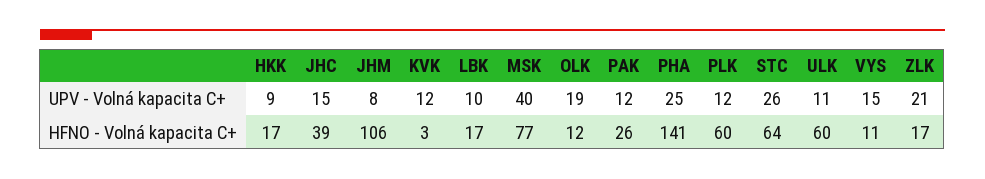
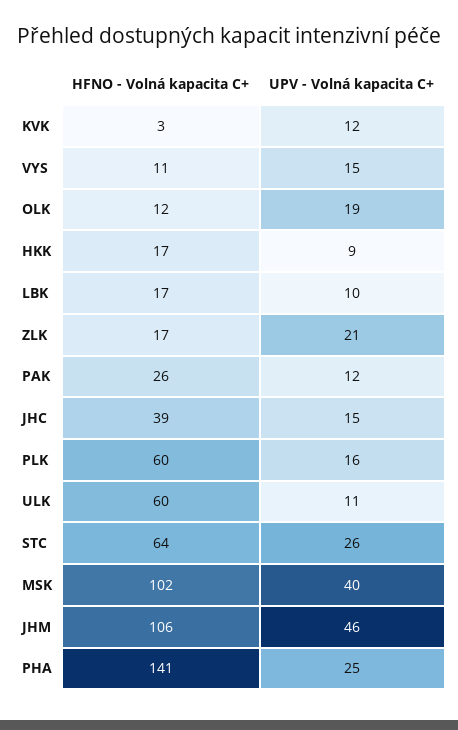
  {
    "HKK": {
      "UPV - Volná kapacita C+": 9,
      "HFNO - Volná kapacita C+": 17
    },
    "JHC": {
      "UPV - Volná kapacita C+": 15,
      "HFNO - Volná kapacita C+": 39
    },
    "JHM": {
-     "UPV - Volná kapacita C+": 8,
+     "UPV - Volná kapacita C+": 46,
      "HFNO - Volná kapacita C+": 106
    },
    "KVK": {
      "UPV - Volná kapacita C+": 12,
      "HFNO - Volná kapacita C+": 3
    },
    "LBK": {
      "UPV - Volná kapacita C+": 10,
      "HFNO - Volná kapacita C+": 17
    },
    "MSK": {
      "UPV - Volná kapacita C+": 40,
-     "HFNO - Volná kapacita C+": 77
+     "HFNO - Volná kapacita C+": 102
    },
    "OLK": {
      "UPV - Volná kapacita C+": 19,
      "HFNO - Volná kapacita C+": 12
    },
    "PAK": {
      "UPV - Volná kapacita C+": 12,
      "HFNO - Volná kapacita C+": 26
    },
    "PHA": {
      "UPV - Volná kapacita C+": 25,
      "HFNO - Volná kapacita C+": 141
    },
    "PLK": {
-     "UPV - Volná kapacita C+": 12,
+     "UPV - Volná kapacita C+": 16,
      "HFNO - Volná kapacita C+": 60
    },
    "STC": {
      "UPV - Volná kapacita C+": 26,
      "HFNO - Volná kapacita C+": 64
    },
    "ULK": {
      "UPV - Volná kapacita C+": 11,
      "HFNO - Volná kapacita C+": 60
    },
    "VYS": {
      "UPV - Volná kapacita C+": 15,
      "HFNO - Volná kapacita C+": 11
    },
    "ZLK": {
      "UPV - Volná kapacita C+": 21,
      "HFNO - Volná kapacita C+": 17
    }
  }

